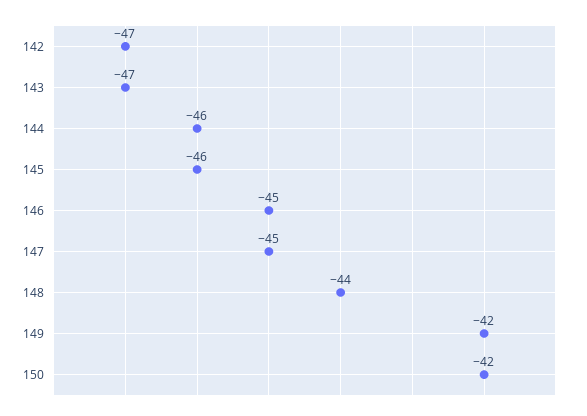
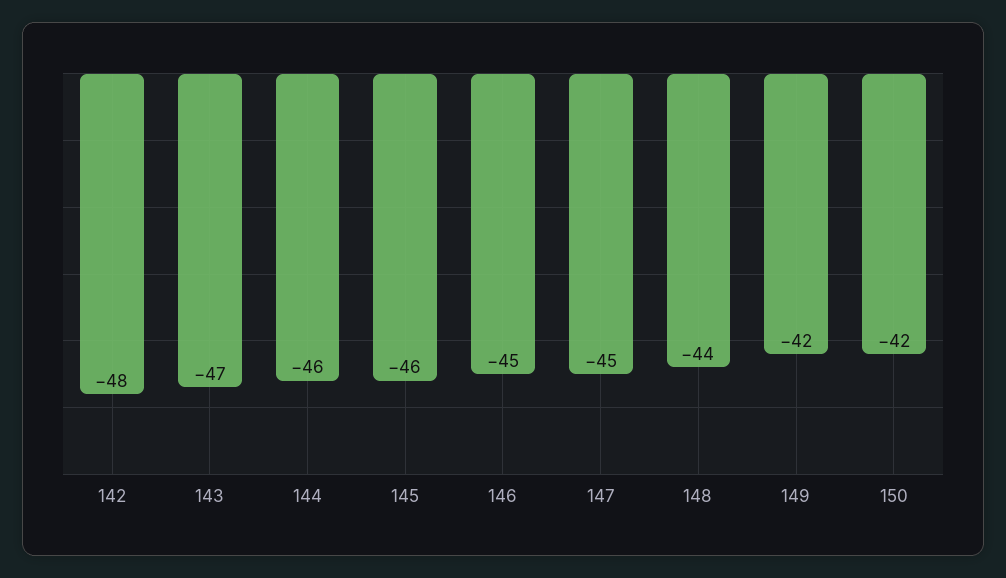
  {
-   "142": -47,
+   "142": -48,
    "143": -47,
    "144": -46,
    "145": -46,
    "146": -45,
    "147": -45,
    "148": -44,
    "149": -42,
    "150": -42
  }

